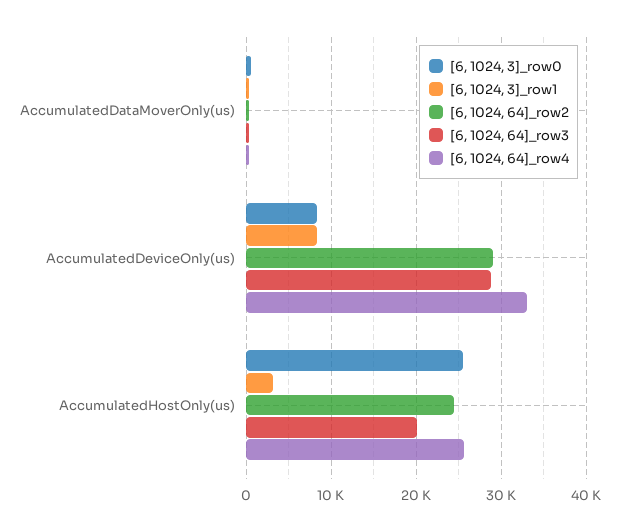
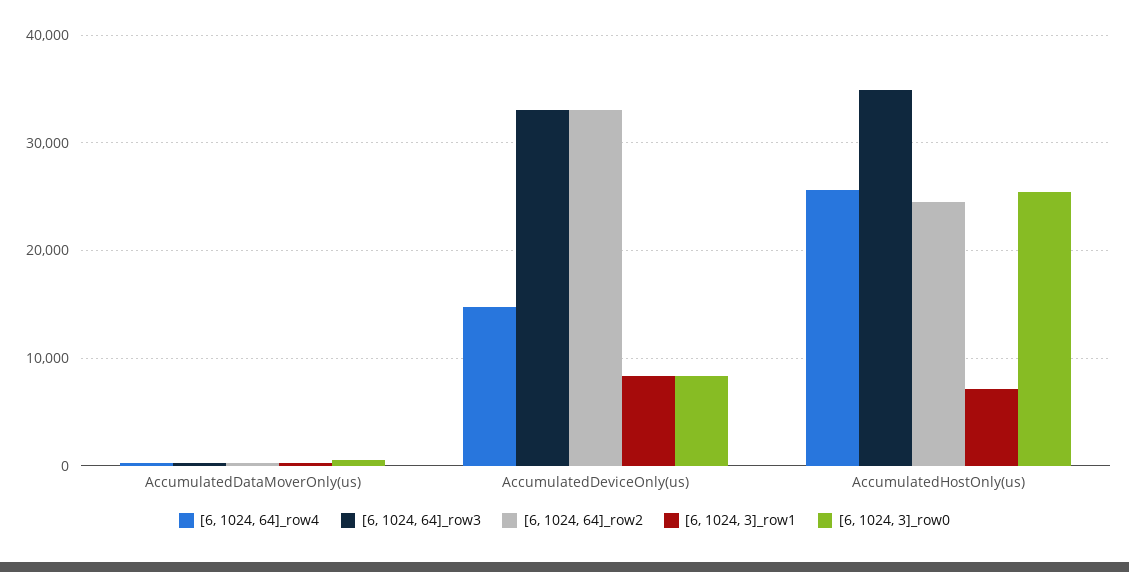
  {
    "[6, 1024, 3]_row0": {
      "AccumulatedDataMoverOnly(us)": 1000,
      "AccumulatedDeviceOnly(us)": 8000,
      "AccumulatedHostOnly(us)": 25000
    },
    "[6, 1024, 3]_row1": {
      "AccumulatedDataMoverOnly(us)": 0,
      "AccumulatedDeviceOnly(us)": 8000,
-     "AccumulatedHostOnly(us)": 3000
+     "AccumulatedHostOnly(us)": 7000
    },
    "[6, 1024, 64]_row2": {
      "AccumulatedDataMoverOnly(us)": 0,
-     "AccumulatedDeviceOnly(us)": 29000,
+     "AccumulatedDeviceOnly(us)": 33000,
      "AccumulatedHostOnly(us)": 24000
    },
    "[6, 1024, 64]_row3": {
      "AccumulatedDataMoverOnly(us)": 0,
-     "AccumulatedDeviceOnly(us)": 29000,
+     "AccumulatedDeviceOnly(us)": 33000,
-     "AccumulatedHostOnly(us)": 20000
+     "AccumulatedHostOnly(us)": 35000
    },
    "[6, 1024, 64]_row4": {
      "AccumulatedDataMoverOnly(us)": 0,
-     "AccumulatedDeviceOnly(us)": 33000,
+     "AccumulatedDeviceOnly(us)": 15000,
      "AccumulatedHostOnly(us)": 26000
    }
  }

